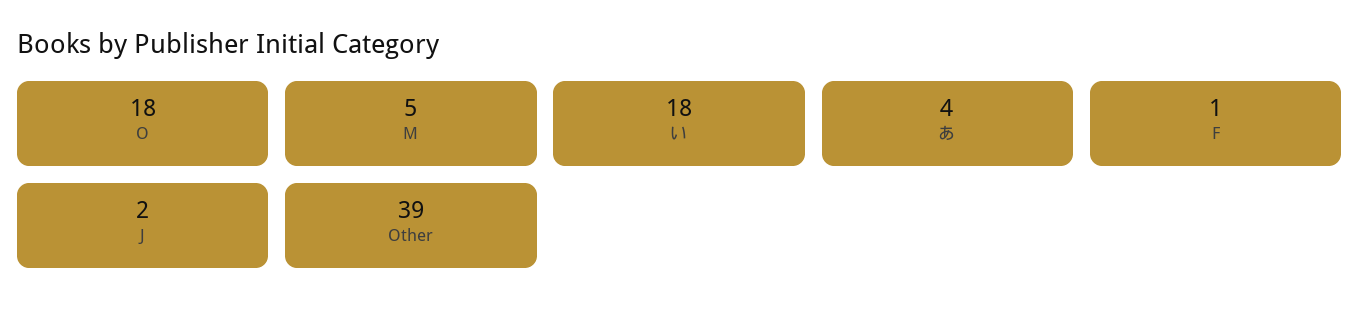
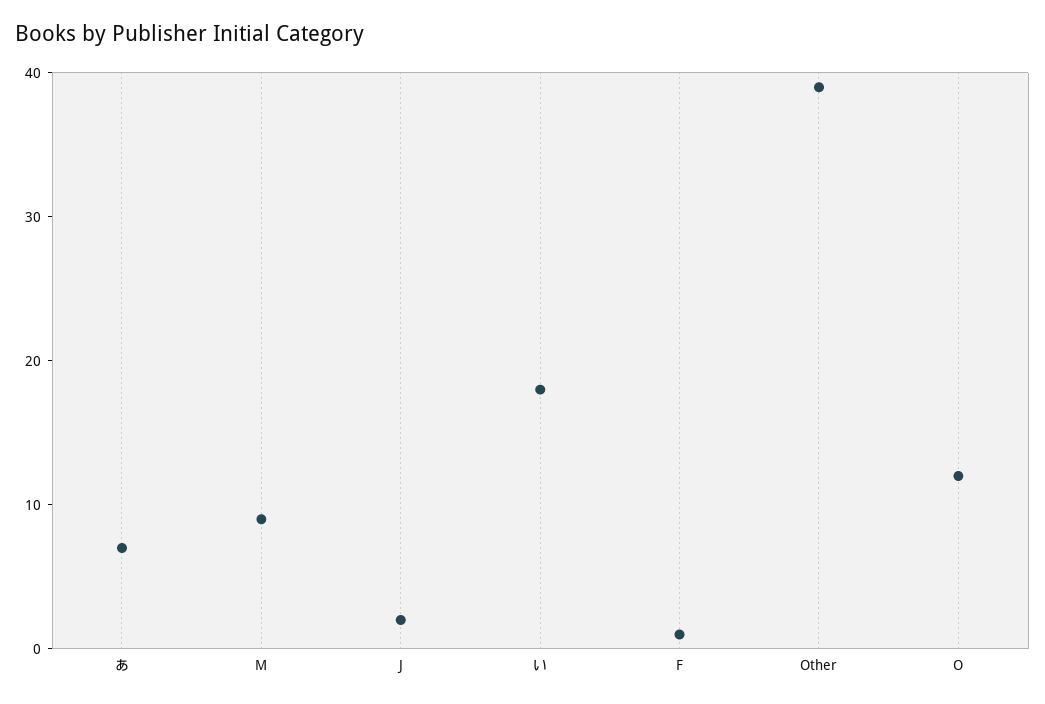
  {
-   "O": 18,
+   "O": 12,
-   "M": 5,
+   "M": 9,
    "い": 18,
-   "あ": 4,
+   "あ": 7,
    "F": 1,
    "J": 2,
    "Other": 39
  }

